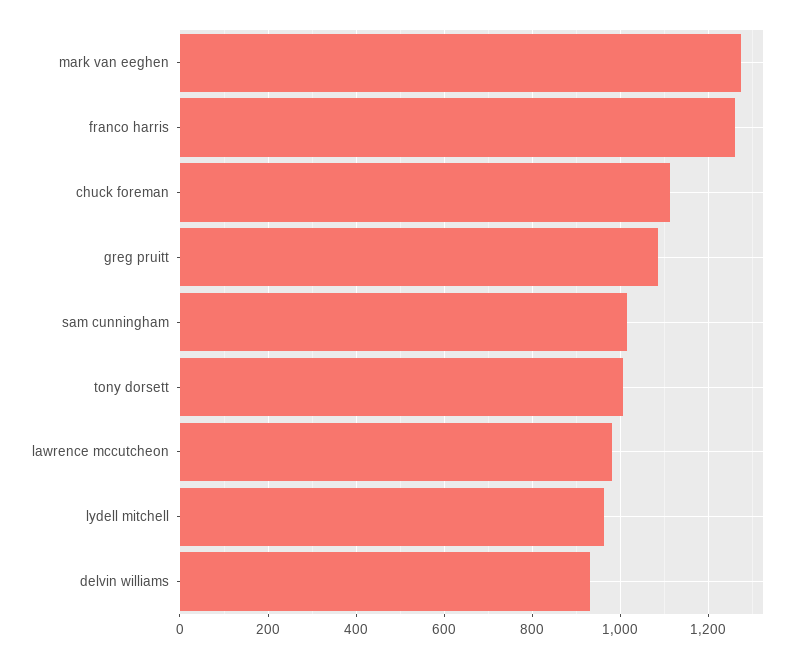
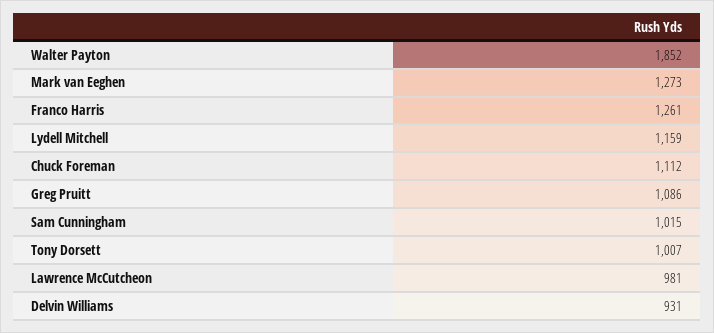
  {
    "mark van eeghen": 1273,
    "franco harris": 1261,
    "chuck foreman": 1112,
    "greg pruitt": 1086,
    "sam cunningham": 1015,
    "tony dorsett": 1007,
    "lawrence mccutcheon": 981,
-   "lydell mitchell": 960,
+   "lydell mitchell": 1159,
-   "delvin williams": 931
+   "delvin williams": 931,
+   "Walter Payton": 1852
  }

